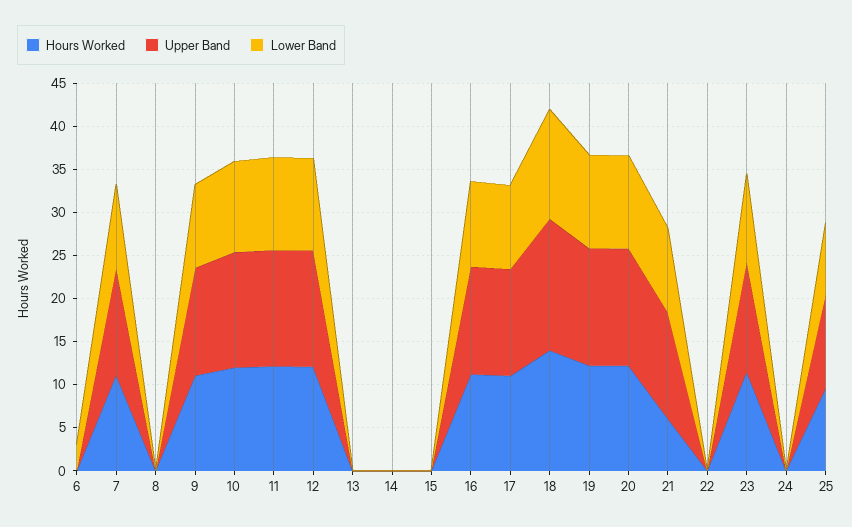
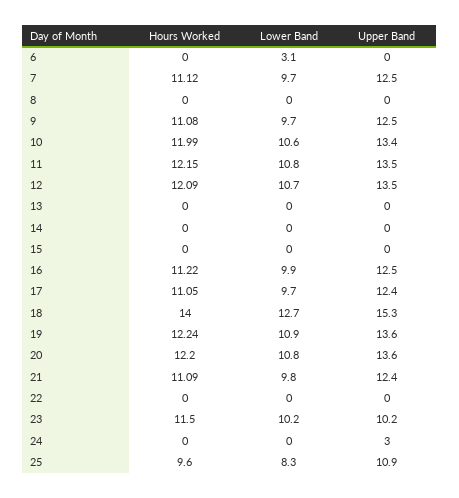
  {
    "Hours Worked": {
      "6": 0,
      "7": 11.12,
      "8": 0,
      "9": 11.08,
      "10": 11.99,
      "11": 12.15,
      "12": 12.09,
      "13": 0,
      "14": 0,
      "15": 0,
      "16": 11.22,
      "17": 11.05,
      "18": 14,
      "19": 12.24,
      "20": 12.2,
-     "21": 6,
+     "21": 11.09,
      "22": 0,
      "23": 11.5,
      "24": 0,
      "25": 9.6
    },
    "Upper Band": {
      "6": 0,
      "7": 12.5,
      "8": 0,
      "9": 12.5,
      "10": 13.4,
      "11": 13.5,
      "12": 13.5,
      "13": 0,
      "14": 0,
      "15": 0,
      "16": 12.5,
      "17": 12.4,
      "18": 15.3,
      "19": 13.6,
      "20": 13.6,
      "21": 12.4,
      "22": 0,
-     "23": 13,
+     "23": 10.2,
-     "24": 0,
+     "24": 3,
      "25": 10.9
    },
    "Lower Band": {
      "6": 3.1,
      "7": 9.7,
      "8": 0,
      "9": 9.7,
      "10": 10.6,
      "11": 10.8,
      "12": 10.7,
      "13": 0,
      "14": 0,
      "15": 0,
      "16": 9.9,
      "17": 9.7,
      "18": 12.7,
      "19": 10.9,
      "20": 10.8,
      "21": 9.8,
      "22": 0,
      "23": 10.2,
      "24": 0,
      "25": 8.3
    }
  }

